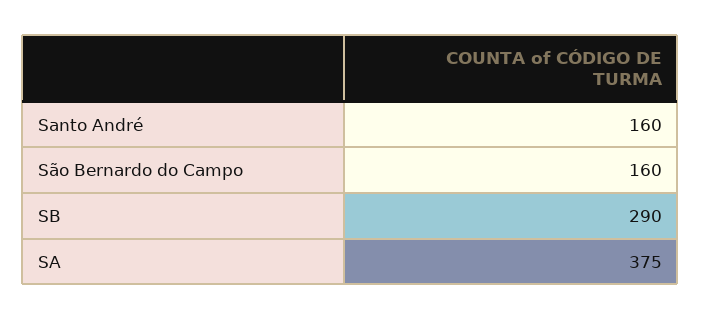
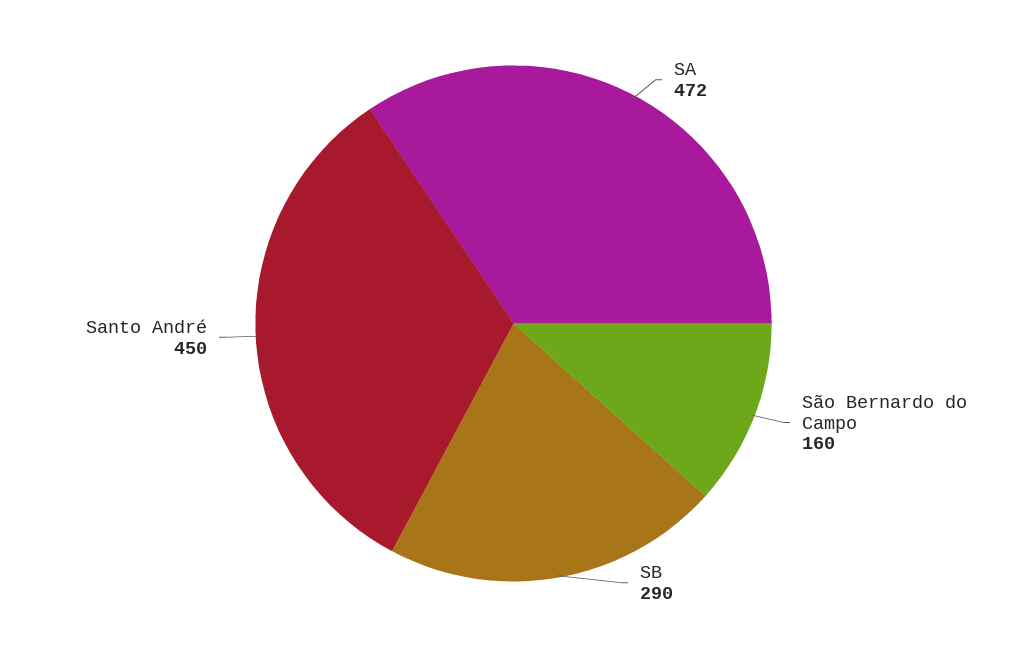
  {
-   "Santo André": 160,
+   "Santo André": 450,
    "São Bernardo do Campo": 160,
    "SB": 290,
-   "SA": 375
+   "SA": 472
  }

